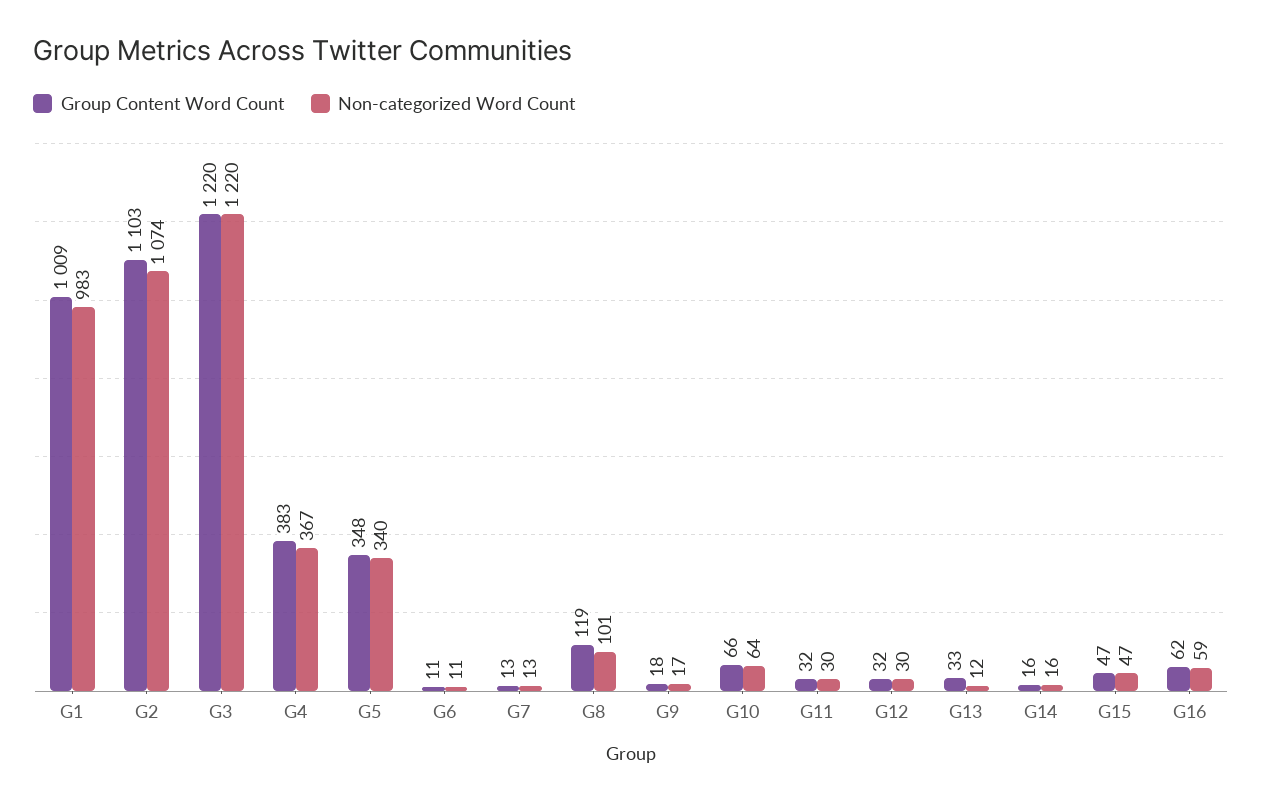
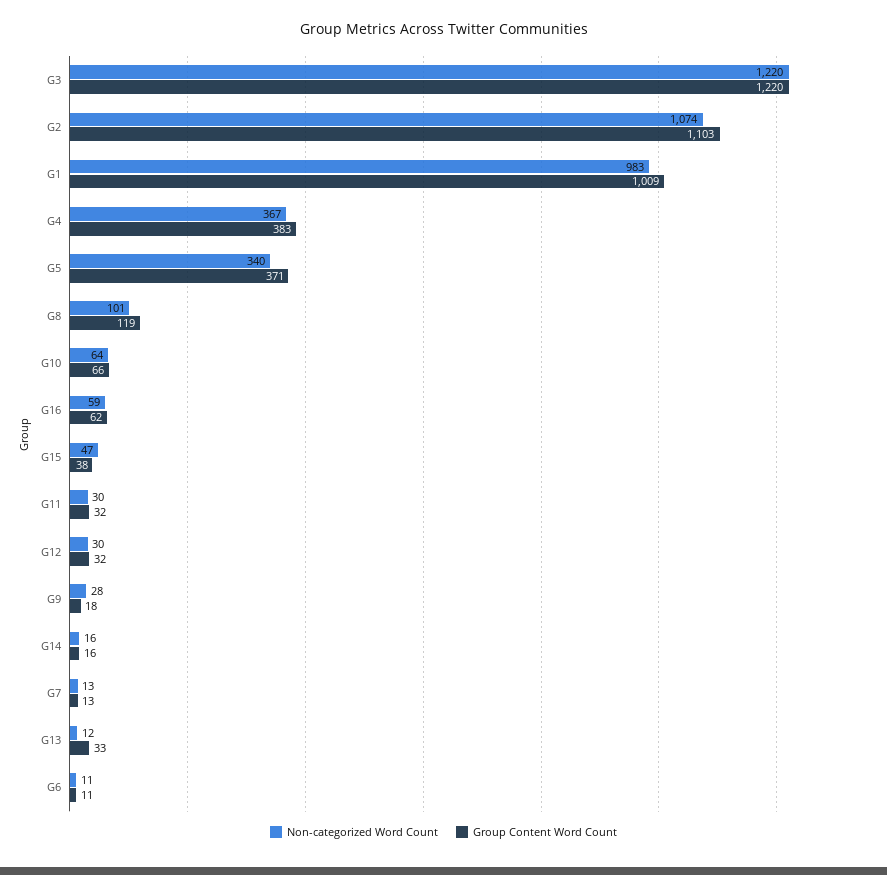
  {
    "Group Content Word Count": {
      "G1": 1009,
      "G2": 1103,
      "G3": 1220,
      "G4": 383,
-     "G5": 348,
+     "G5": 371,
      "G6": 11,
      "G7": 13,
      "G8": 119,
      "G9": 18,
      "G10": 66,
      "G11": 32,
      "G12": 32,
      "G13": 33,
      "G14": 16,
-     "G15": 47,
+     "G15": 38,
      "G16": 62
    },
    "Non-categorized Word Count": {
      "G1": 983,
      "G2": 1074,
      "G3": 1220,
      "G4": 367,
      "G5": 340,
      "G6": 11,
      "G7": 13,
      "G8": 101,
-     "G9": 17,
+     "G9": 28,
      "G10": 64,
      "G11": 30,
      "G12": 30,
      "G13": 12,
      "G14": 16,
      "G15": 47,
      "G16": 59
    }
  }

